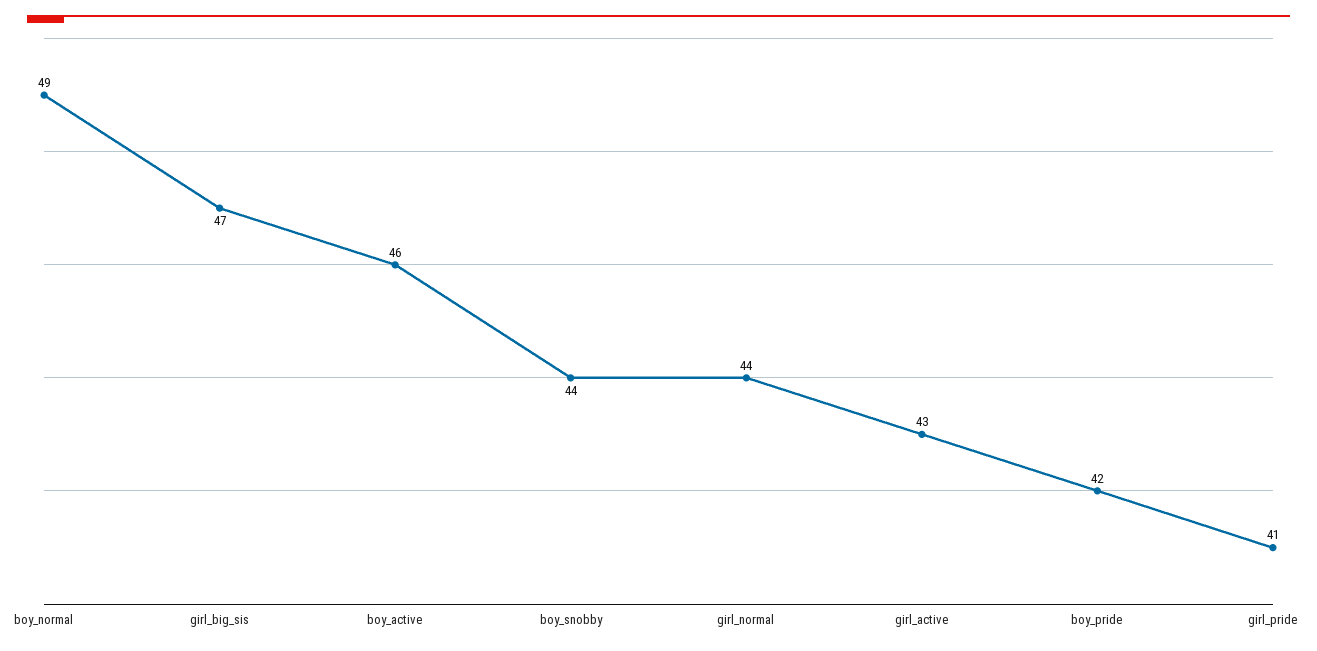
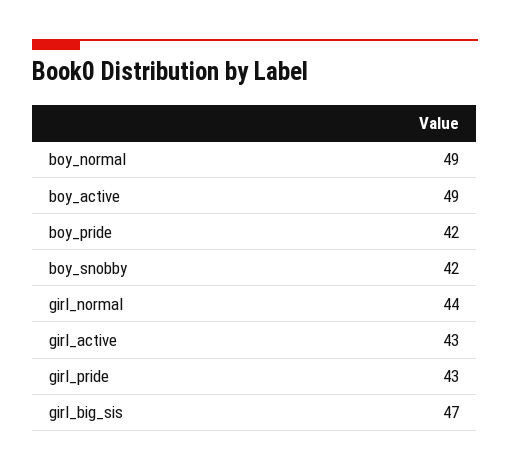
  {
    "boy_normal": 49,
    "girl_big_sis": 47,
-   "boy_active": 46,
+   "boy_active": 49,
-   "boy_snobby": 44,
+   "boy_snobby": 42,
    "girl_normal": 44,
    "girl_active": 43,
    "boy_pride": 42,
-   "girl_pride": 41
+   "girl_pride": 43
  }

